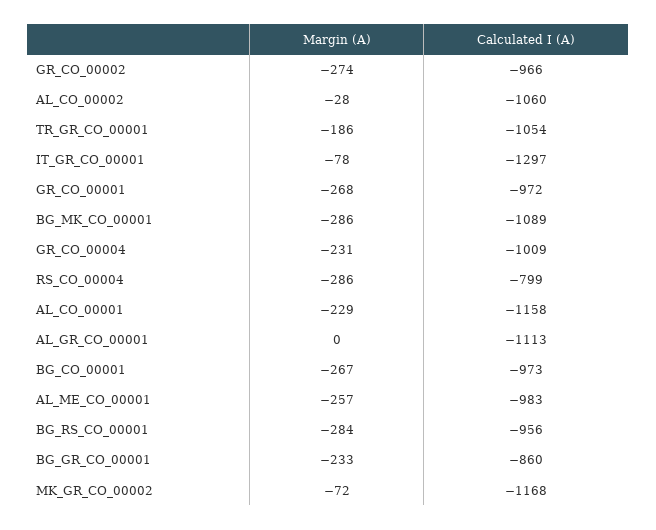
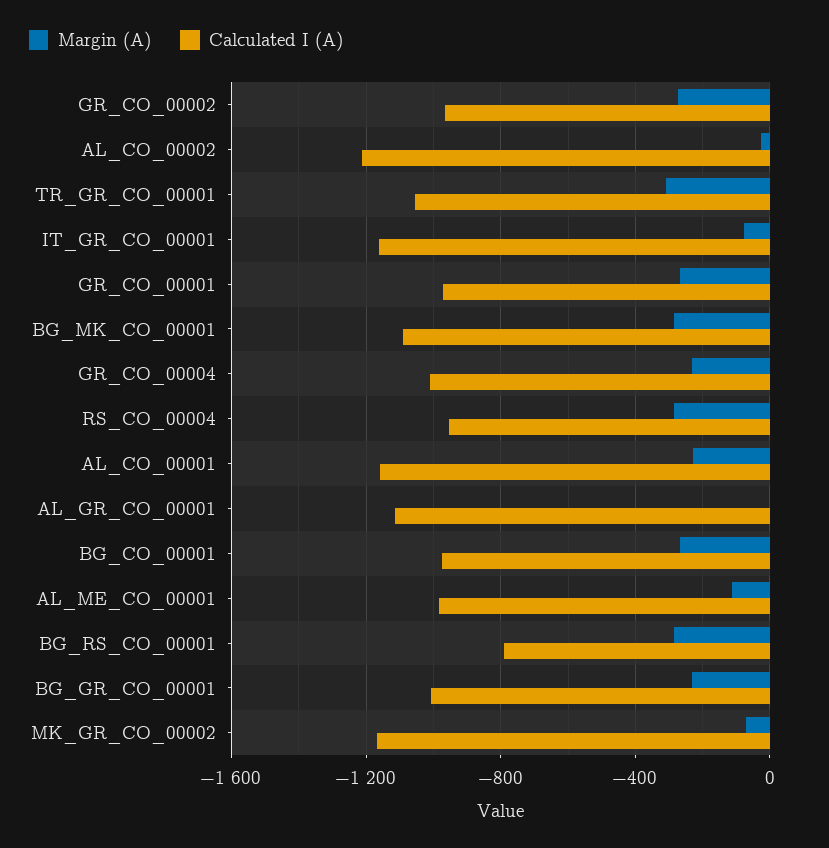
  {
    "Margin (A)": {
      "GR_CO_00002": -274,
      "AL_CO_00002": -28,
-     "TR_GR_CO_00001": -186,
+     "TR_GR_CO_00001": -300,
      "IT_GR_CO_00001": -78,
      "GR_CO_00001": -268,
      "BG_MK_CO_00001": -286,
      "GR_CO_00004": -231,
      "RS_CO_00004": -286,
      "AL_CO_00001": -229,
      "AL_GR_CO_00001": 0,
      "BG_CO_00001": -267,
-     "AL_ME_CO_00001": -257,
+     "AL_ME_CO_00001": -100,
      "BG_RS_CO_00001": -284,
      "BG_GR_CO_00001": -233,
      "MK_GR_CO_00002": -72
    },
    "Calculated I (A)": {
      "GR_CO_00002": -966,
-     "AL_CO_00002": -1060,
+     "AL_CO_00002": -1200,
      "TR_GR_CO_00001": -1054,
-     "IT_GR_CO_00001": -1297,
+     "IT_GR_CO_00001": -1150,
      "GR_CO_00001": -972,
      "BG_MK_CO_00001": -1089,
      "GR_CO_00004": -1009,
-     "RS_CO_00004": -799,
+     "RS_CO_00004": -950,
      "AL_CO_00001": -1158,
      "AL_GR_CO_00001": -1113,
      "BG_CO_00001": -973,
      "AL_ME_CO_00001": -983,
-     "BG_RS_CO_00001": -956,
+     "BG_RS_CO_00001": -800,
-     "BG_GR_CO_00001": -860,
+     "BG_GR_CO_00001": -1000,
      "MK_GR_CO_00002": -1168
    }
  }

